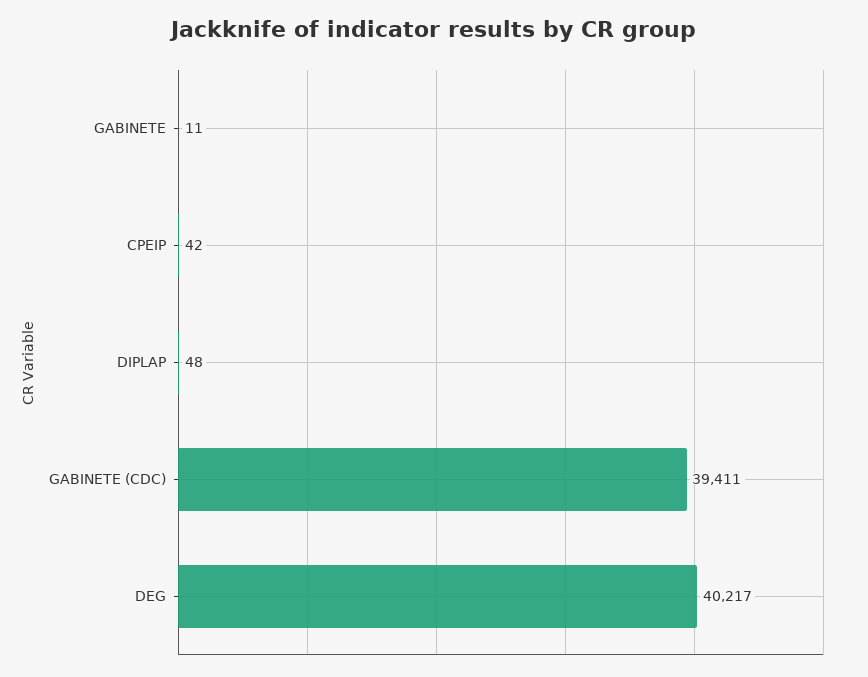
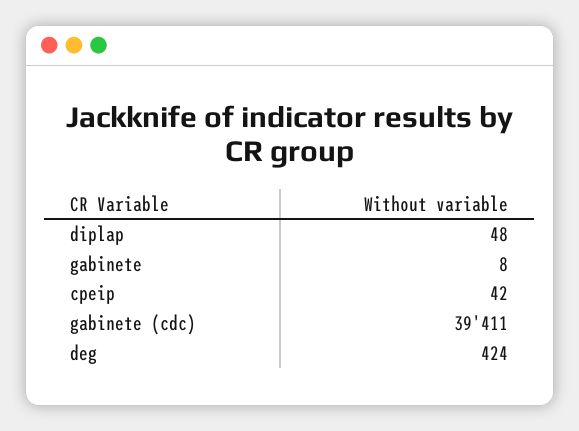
  {
-   "GABINETE": 11,
+   "GABINETE": 8,
    "CPEIP": 42,
    "DIPLAP": 48,
    "GABINETE (CDC)": 39411,
-   "DEG": 40217
+   "DEG": 424
  }

